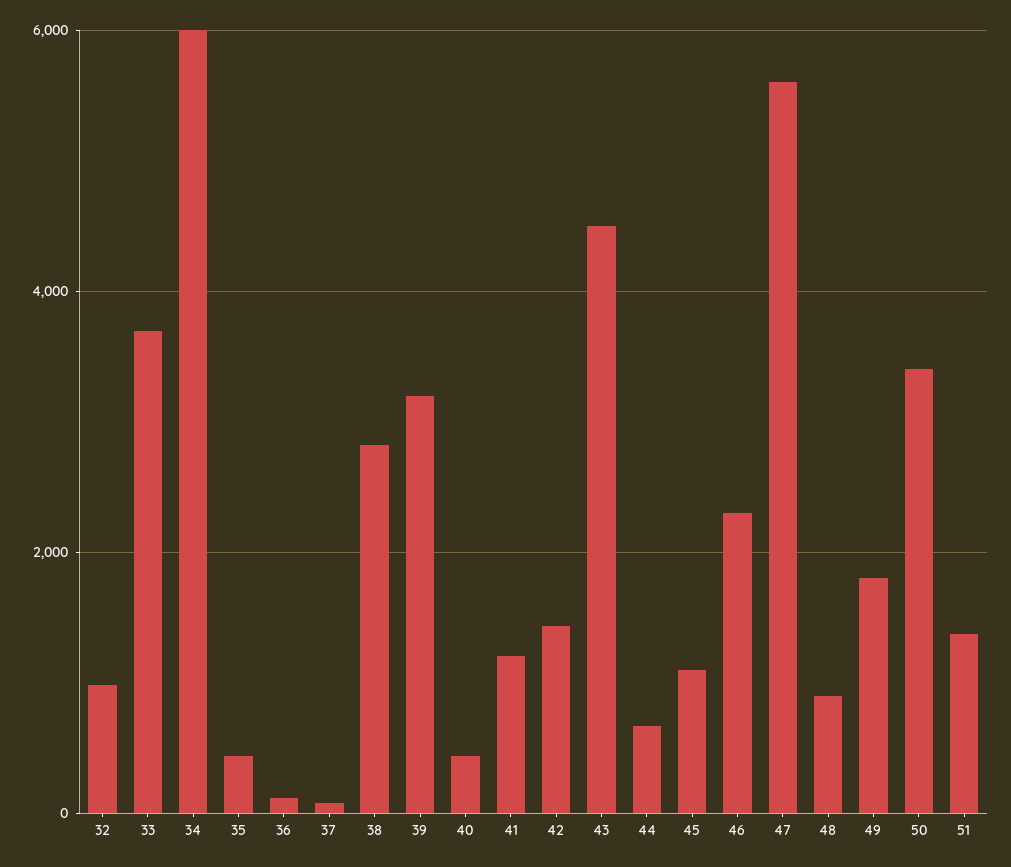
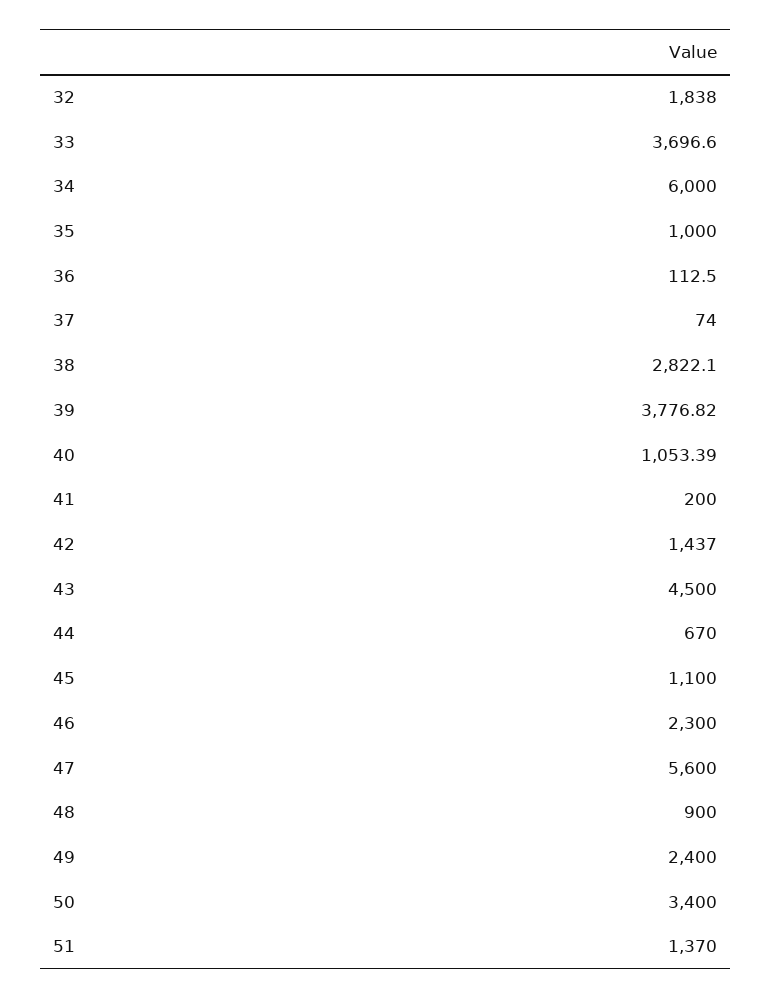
  {
-   "32": 1000,
+   "32": 1838,
    "33": 3696.6,
    "34": 6000,
-   "35": 400,
+   "35": 1000,
    "36": 112.5,
    "37": 74,
    "38": 2822.1,
-   "39": 3200,
+   "39": 3776.82,
-   "40": 400,
+   "40": 1053.39,
-   "41": 1200,
+   "41": 200,
    "42": 1437,
    "43": 4500,
    "44": 670,
    "45": 1100,
    "46": 2300,
    "47": 5600,
    "48": 900,
-   "49": 1800,
+   "49": 2400,
    "50": 3400,
    "51": 1370
  }

